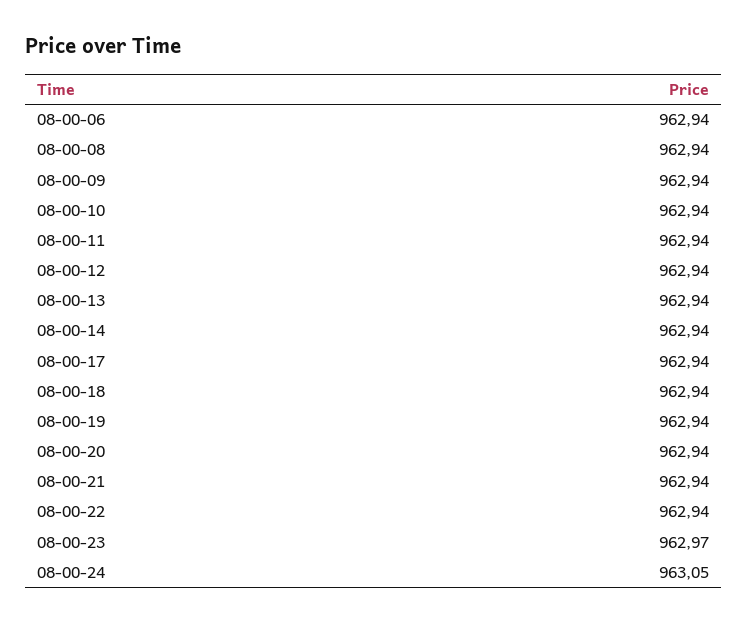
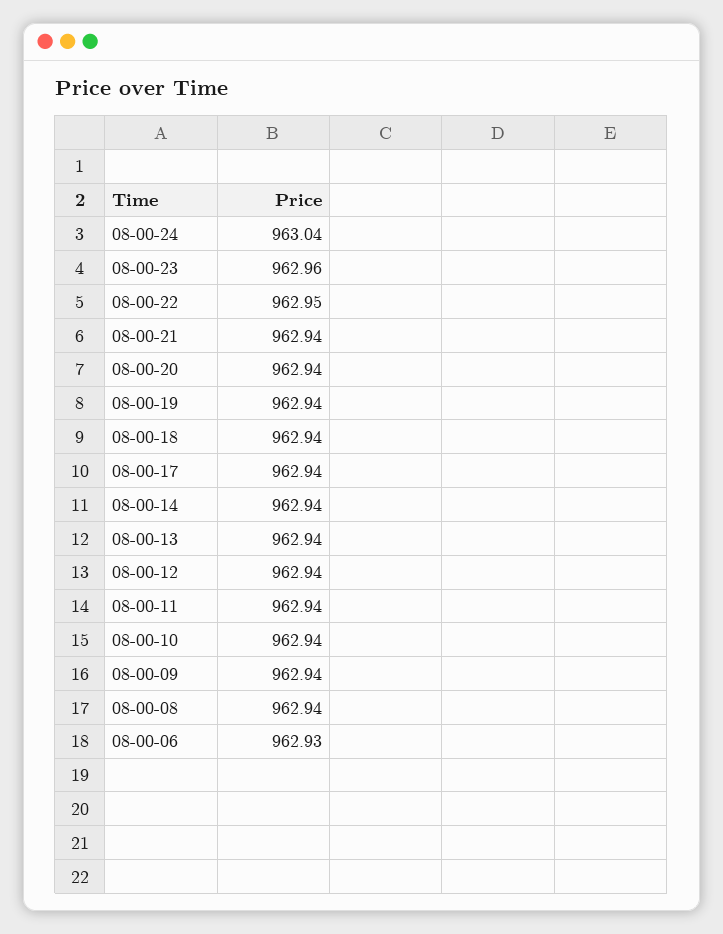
  {
-   "08-00-06": 962.94,
+   "08-00-06": 962.93,
    "08-00-08": 962.94,
    "08-00-09": 962.94,
    "08-00-10": 962.94,
    "08-00-11": 962.94,
    "08-00-12": 962.94,
    "08-00-13": 962.94,
    "08-00-14": 962.94,
    "08-00-17": 962.94,
    "08-00-18": 962.94,
    "08-00-19": 962.94,
    "08-00-20": 962.94,
    "08-00-21": 962.94,
-   "08-00-22": 962.94,
+   "08-00-22": 962.95,
-   "08-00-23": 962.97,
+   "08-00-23": 962.96,
-   "08-00-24": 963.05
+   "08-00-24": 963.04
  }

